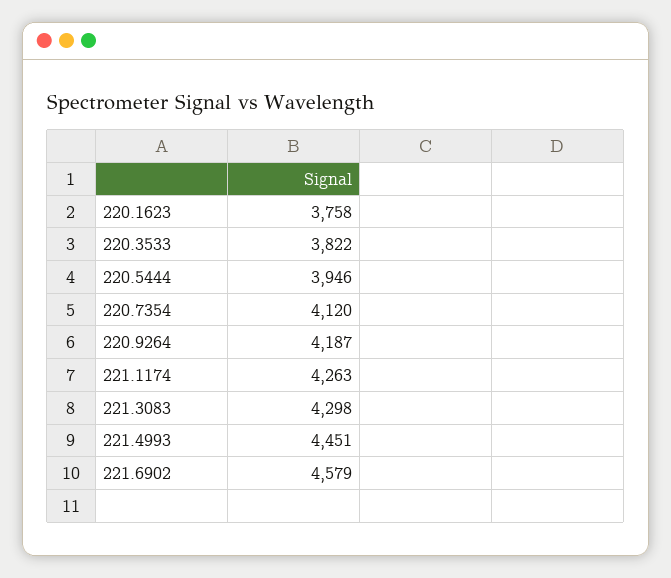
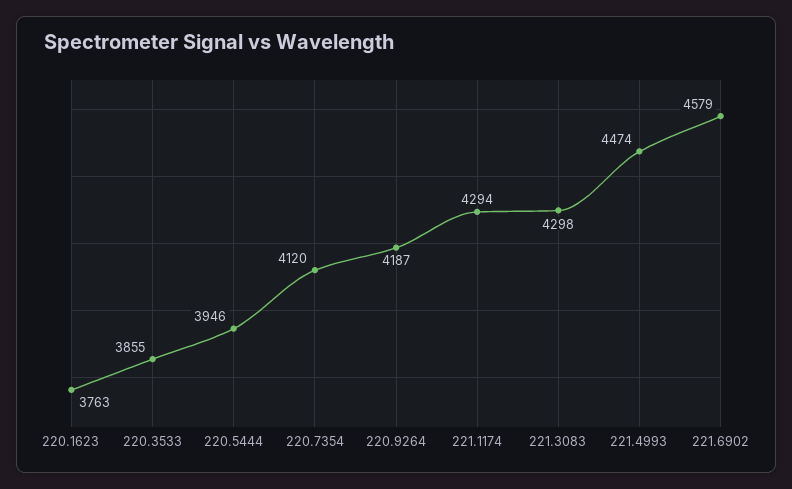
  {
-   "220.1623": 3758,
+   "220.1623": 3763,
-   "220.3533": 3822,
+   "220.3533": 3855,
    "220.5444": 3946,
    "220.7354": 4120,
    "220.9264": 4187,
-   "221.1174": 4263,
+   "221.1174": 4294,
    "221.3083": 4298,
-   "221.4993": 4451,
+   "221.4993": 4474,
    "221.6902": 4579
  }

